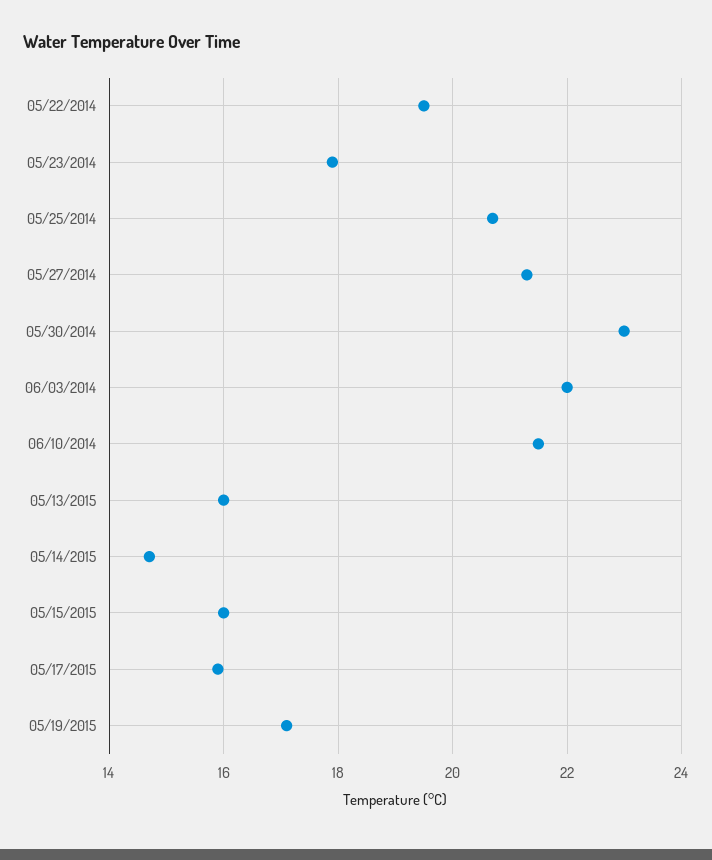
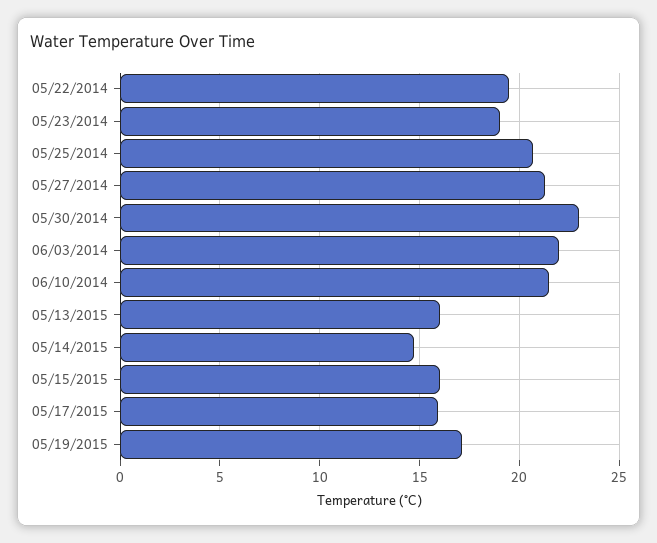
  {
    "05/22/2014": 19.5,
-   "05/23/2014": 18,
+   "05/23/2014": 19,
    "05/25/2014": 20.5,
    "05/27/2014": 21.5,
    "05/30/2014": 23,
    "06/03/2014": 22,
    "06/10/2014": 21.5,
    "05/13/2015": 16,
    "05/14/2015": 14.5,
    "05/15/2015": 16,
    "05/17/2015": 16,
    "05/19/2015": 17
  }

